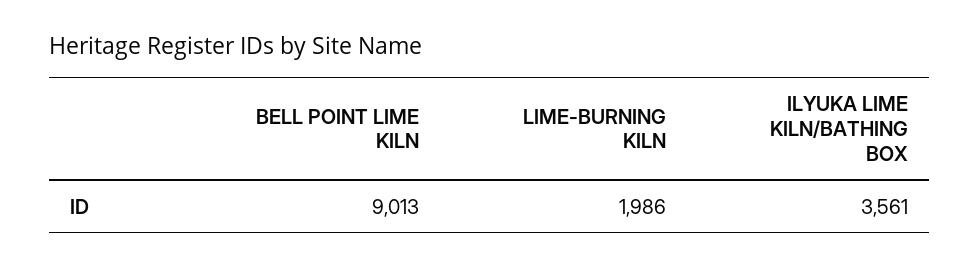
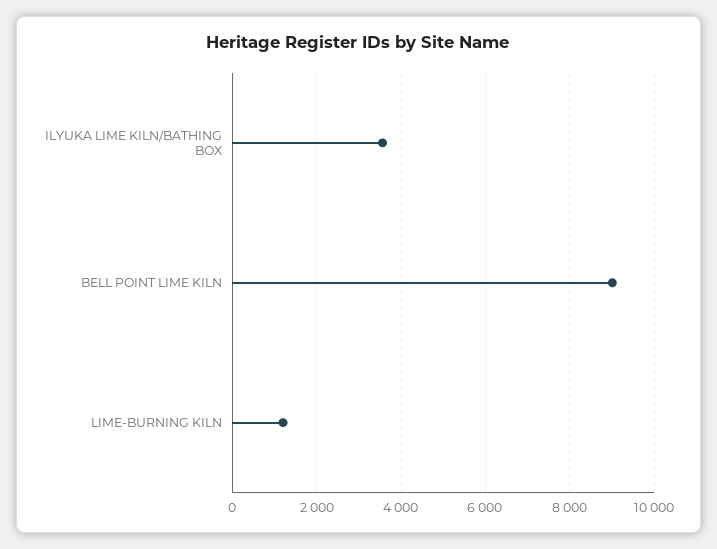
  {
    "BELL POINT LIME KILN": 9013,
-   "LIME-BURNING KILN": 1986,
+   "LIME-BURNING KILN": 1200,
    "ILYUKA LIME KILN/BATHING BOX": 3561
  }

